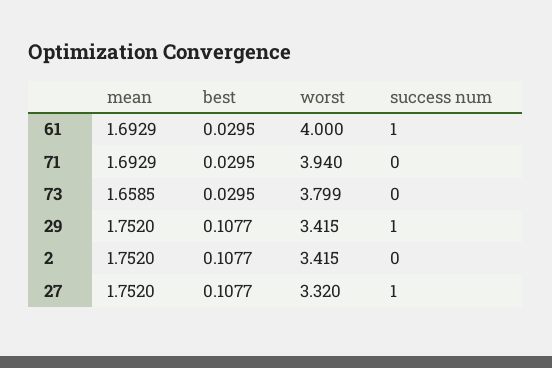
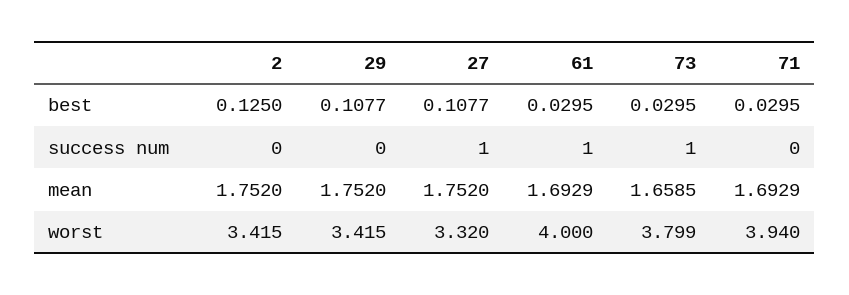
  {
    "mean": {
      "61": 1.6929,
      "71": 1.6929,
      "73": 1.6585,
      "29": 1.752,
      "2": 1.752,
      "27": 1.752
    },
    "best": {
      "61": 0.0295,
      "71": 0.0295,
      "73": 0.0295,
      "29": 0.1077,
-     "2": 0.1077,
+     "2": 0.125,
      "27": 0.1077
    },
    "worst": {
      "61": 4,
      "71": 3.94,
      "73": 3.799,
      "29": 3.415,
      "2": 3.415,
      "27": 3.32
    },
    "success num": {
      "61": 1,
      "71": 0,
-     "73": 0,
+     "73": 1,
-     "29": 1,
+     "29": 0,
      "2": 0,
      "27": 1
    }
  }

